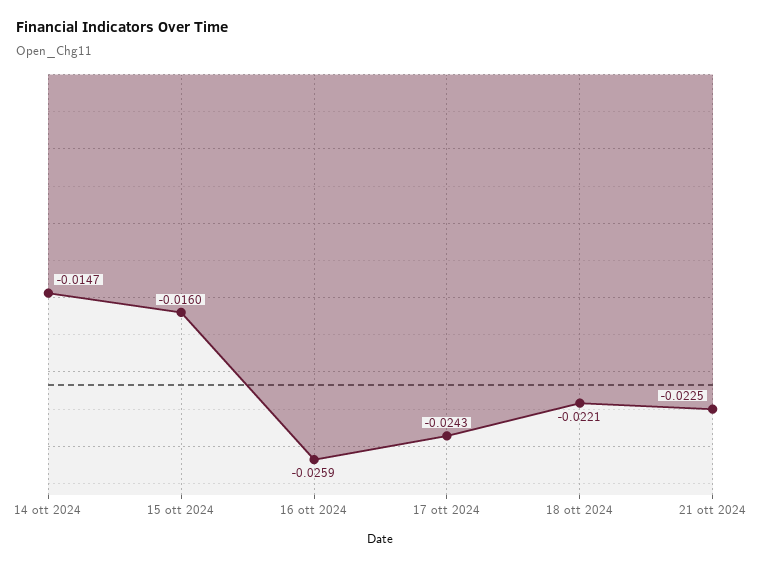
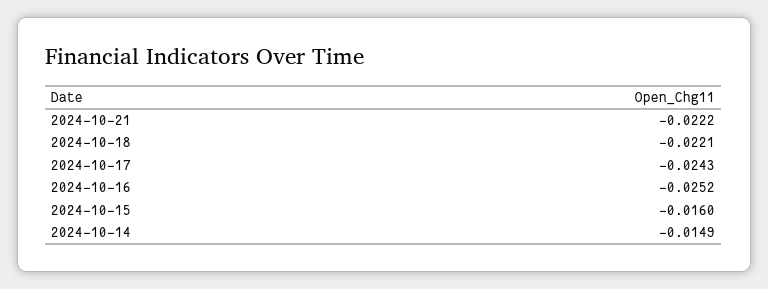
  {
-   "14 ott 2024": -0.0147,
+   "14 ott 2024": -0.0149,
    "15 ott 2024": -0.016,
-   "16 ott 2024": -0.0259,
+   "16 ott 2024": -0.0252,
    "17 ott 2024": -0.0243,
    "18 ott 2024": -0.0221,
-   "21 ott 2024": -0.0225
+   "21 ott 2024": -0.0222
  }

